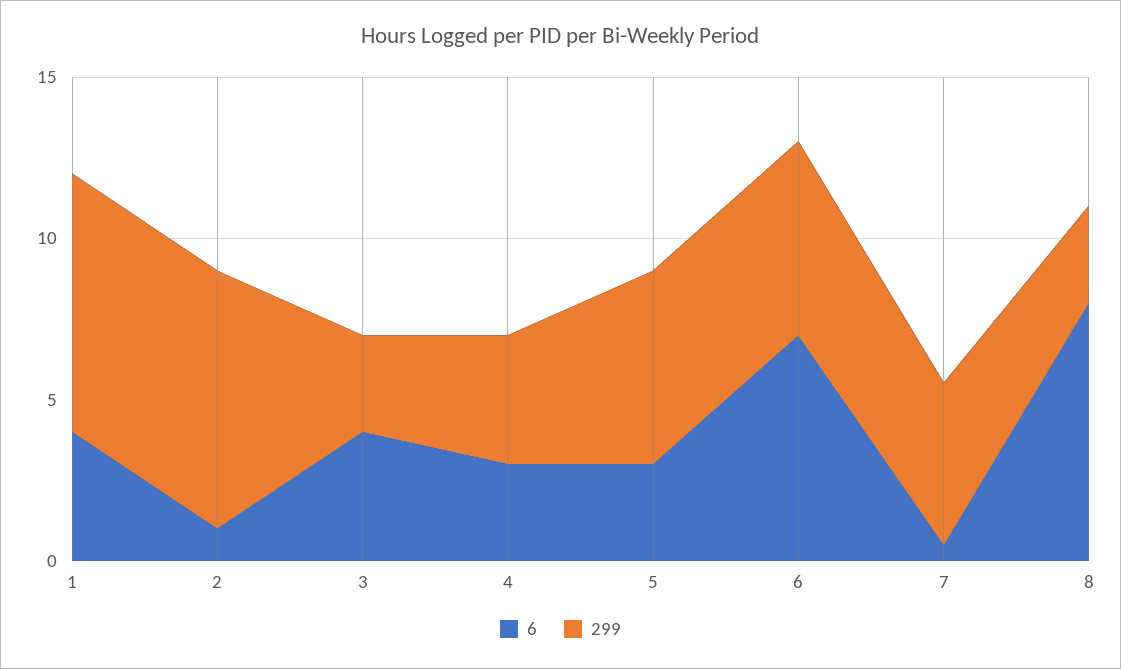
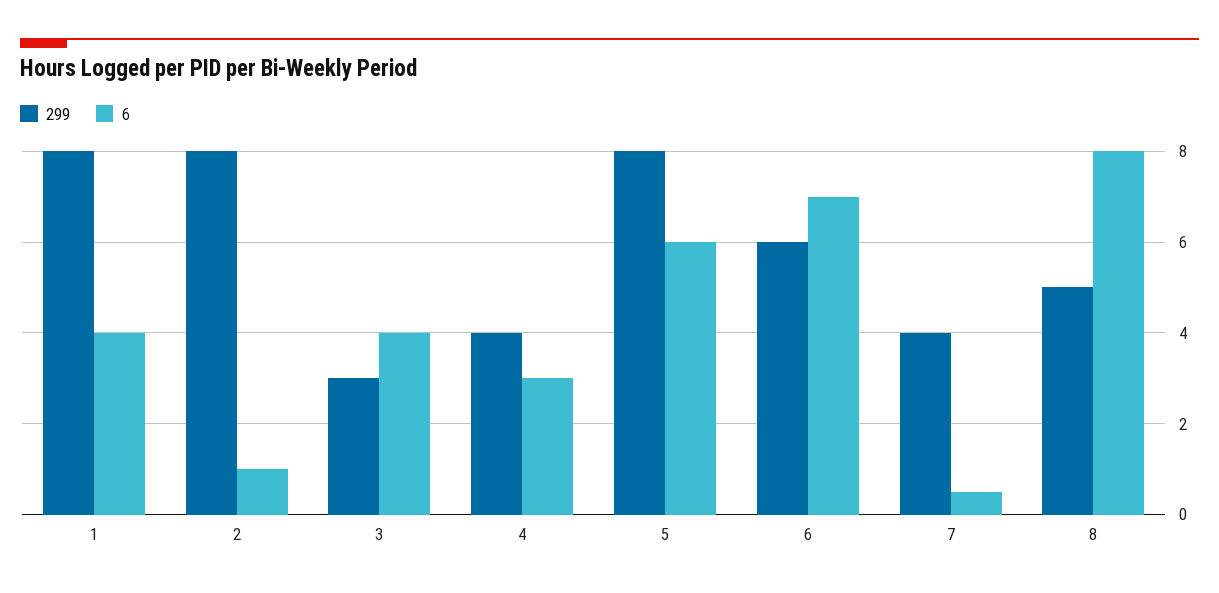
  {
    "6": {
      "1": 4,
      "2": 1,
      "3": 4,
      "4": 3,
-     "5": 3,
+     "5": 6,
      "6": 7,
      "7": 0.5,
      "8": 8
    },
    "299": {
      "1": 8,
      "2": 8,
      "3": 3,
      "4": 4,
-     "5": 6,
+     "5": 8,
      "6": 6,
-     "7": 5,
+     "7": 4,
-     "8": 3
+     "8": 5
    }
  }

